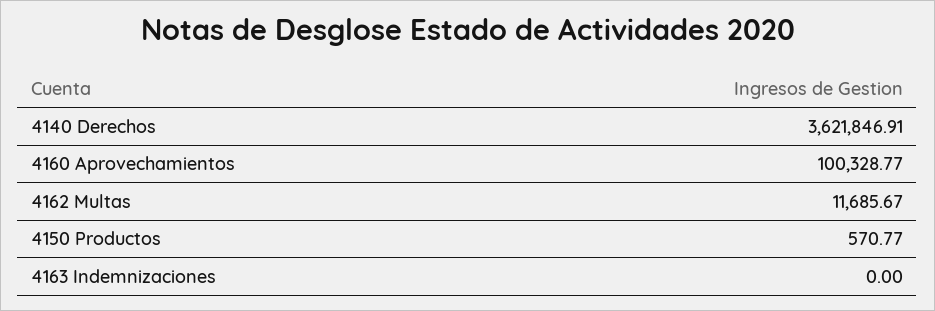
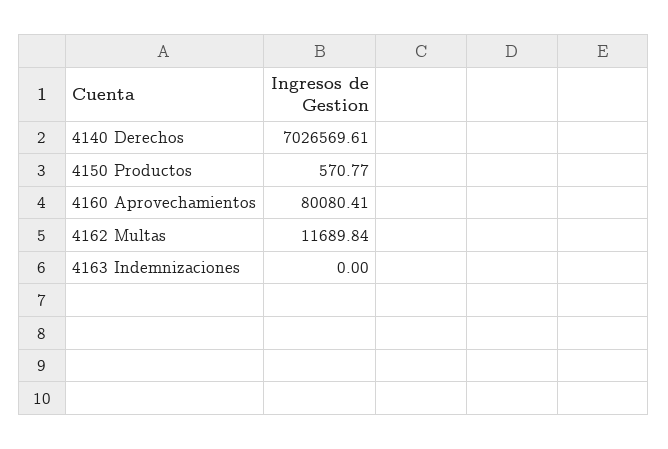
  {
-   "4140 Derechos": 3621846.91,
+   "4140 Derechos": 7026569.61,
-   "4160 Aprovechamientos": 100328.77,
+   "4160 Aprovechamientos": 80080.41,
-   "4162 Multas": 11685.67,
+   "4162 Multas": 11689.84,
    "4150 Productos": 570.77,
    "4163 Indemnizaciones": 0
  }

